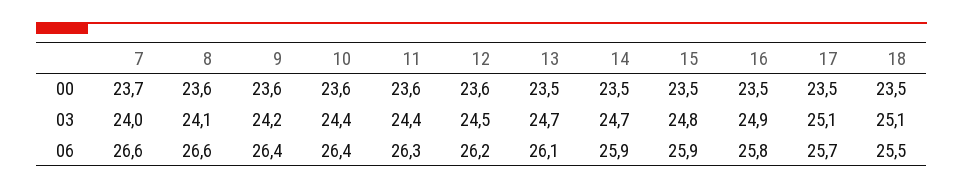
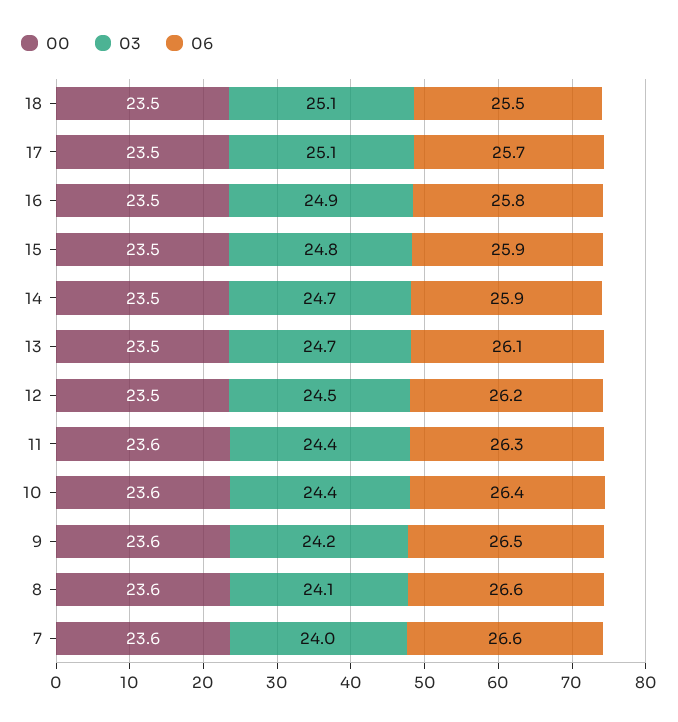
  {
    "00": {
-     "7": 23.7,
+     "7": 23.6,
      "8": 23.6,
      "9": 23.6,
      "10": 23.6,
      "11": 23.6,
-     "12": 23.6,
+     "12": 23.5,
      "13": 23.5,
      "14": 23.5,
      "15": 23.5,
      "16": 23.5,
      "17": 23.5,
      "18": 23.5
    },
    "03": {
      "7": 24,
      "8": 24.1,
      "9": 24.2,
      "10": 24.4,
      "11": 24.4,
      "12": 24.5,
      "13": 24.7,
      "14": 24.7,
      "15": 24.8,
      "16": 24.9,
      "17": 25.1,
      "18": 25.1
    },
    "06": {
      "7": 26.6,
      "8": 26.6,
-     "9": 26.4,
+     "9": 26.5,
      "10": 26.4,
      "11": 26.3,
      "12": 26.2,
      "13": 26.1,
      "14": 25.9,
      "15": 25.9,
      "16": 25.8,
      "17": 25.7,
      "18": 25.5
    }
  }

